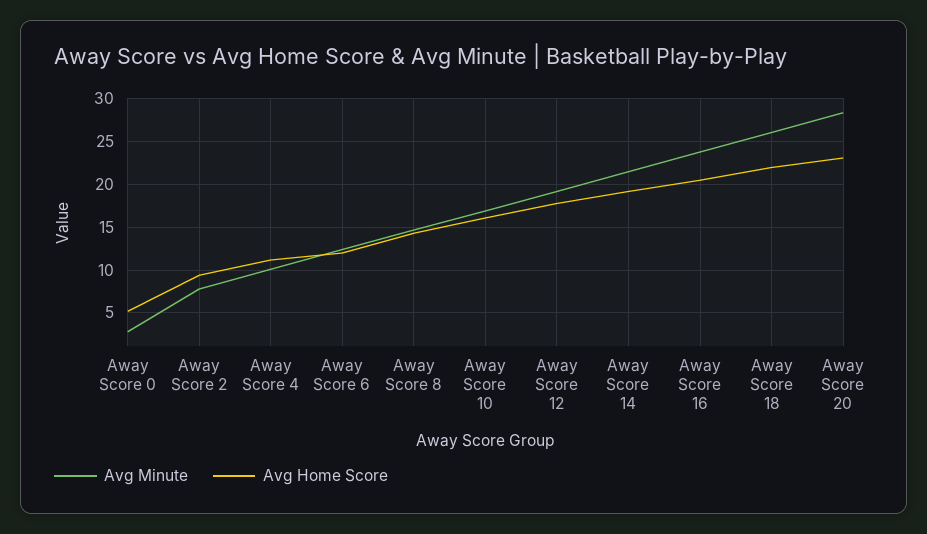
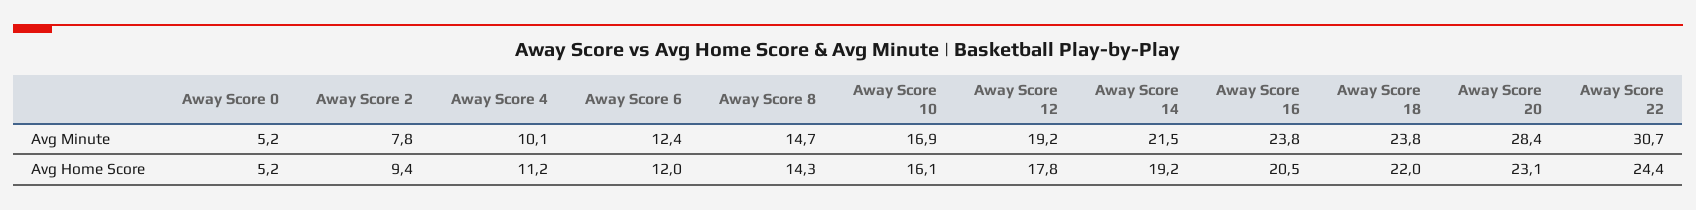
  {
    "Avg Minute": {
-     "Away Score 0": 3,
+     "Away Score 0": 5.2,
      "Away Score 2": 7.8,
      "Away Score 4": 10.1,
      "Away Score 6": 12.4,
      "Away Score 8": 14.7,
      "Away Score 10": 16.9,
      "Away Score 12": 19.2,
      "Away Score 14": 21.5,
      "Away Score 16": 23.8,
-     "Away Score 18": 26,
+     "Away Score 18": 23.8,
-     "Away Score 20": 28.4
+     "Away Score 20": 28.4,
+     "Away Score 22": 30.7
    },
    "Avg Home Score": {
      "Away Score 0": 5.2,
      "Away Score 2": 9.4,
      "Away Score 4": 11.2,
      "Away Score 6": 12,
      "Away Score 8": 14.3,
      "Away Score 10": 16.1,
      "Away Score 12": 17.8,
      "Away Score 14": 19.2,
      "Away Score 16": 20.5,
      "Away Score 18": 22,
-     "Away Score 20": 23.1
+     "Away Score 20": 23.1,
+     "Away Score 22": 24.4
    }
  }

